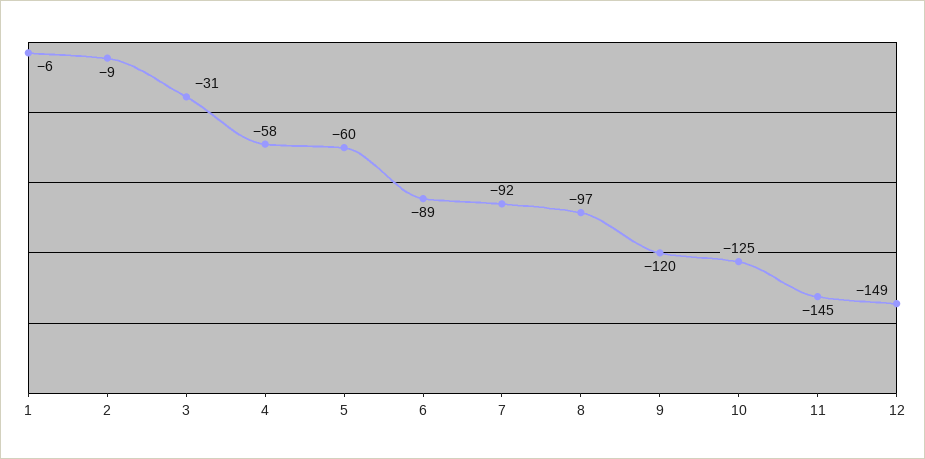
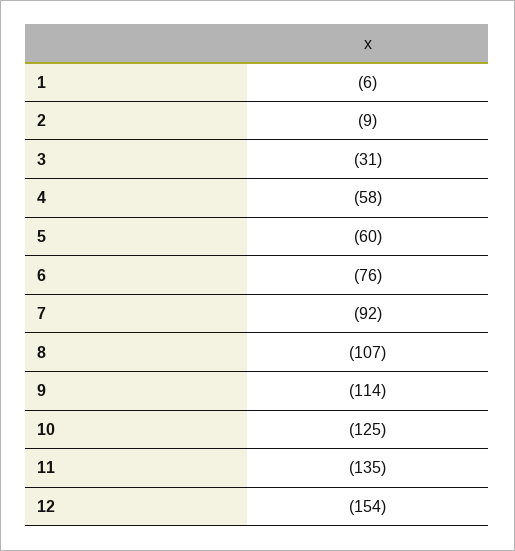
  {
    "1": -6,
    "2": -9,
    "3": -31,
    "4": -58,
    "5": -60,
-   "6": -89,
+   "6": -76,
    "7": -92,
-   "8": -97,
+   "8": -107,
-   "9": -120,
+   "9": -114,
    "10": -125,
-   "11": -145,
+   "11": -135,
-   "12": -149
+   "12": -154
  }

